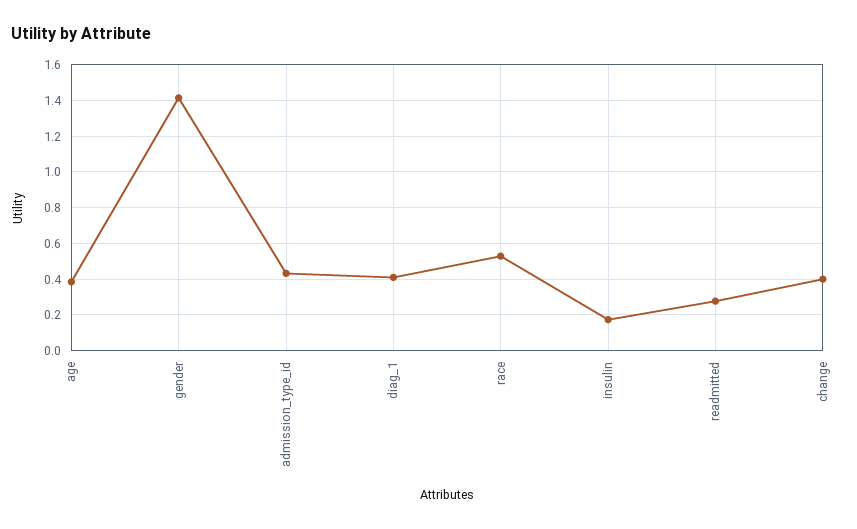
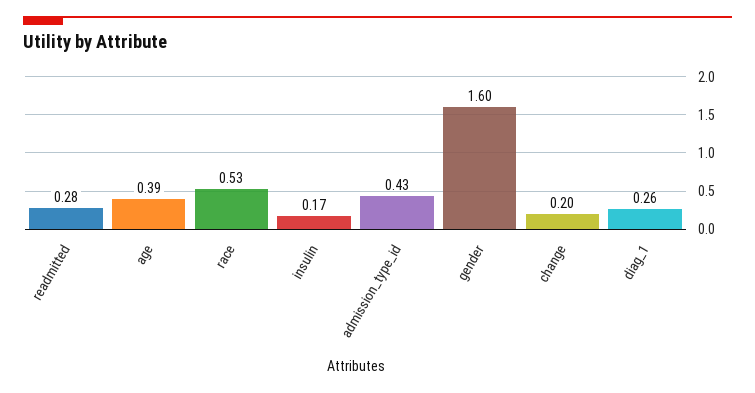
  {
    "age": 0.39,
-   "gender": 1.4,
+   "gender": 1.6,
    "admission_type_id": 0.43,
-   "diag_1": 0.4,
+   "diag_1": 0.26,
    "race": 0.53,
    "insulin": 0.17,
    "readmitted": 0.28,
-   "change": 0.4
+   "change": 0.2
  }

